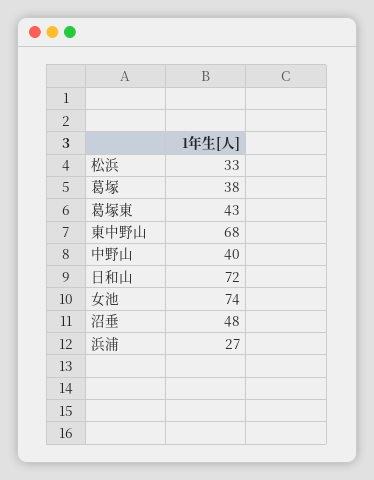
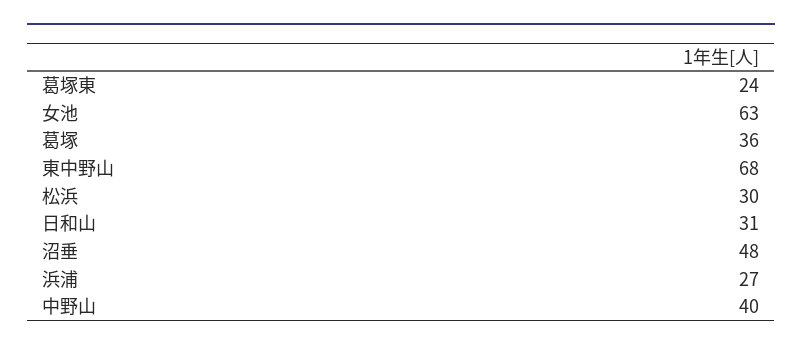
  {
-   "松浜": 33,
+   "松浜": 30,
-   "葛塚": 38,
+   "葛塚": 36,
-   "葛塚東": 43,
+   "葛塚東": 24,
    "東中野山": 68,
    "中野山": 40,
-   "日和山": 72,
+   "日和山": 31,
-   "女池": 74,
+   "女池": 63,
    "沼垂": 48,
    "浜浦": 27
  }

